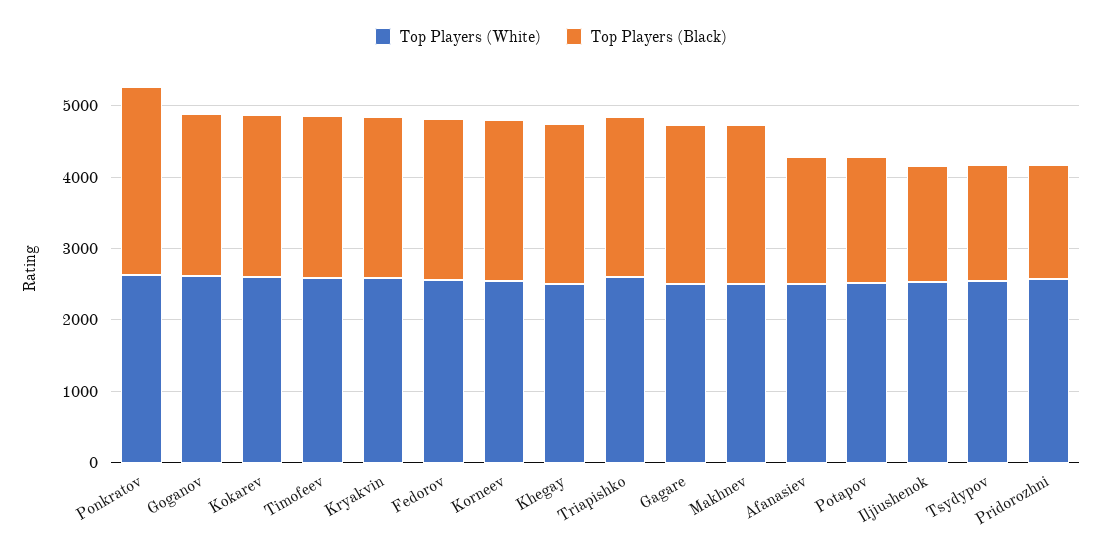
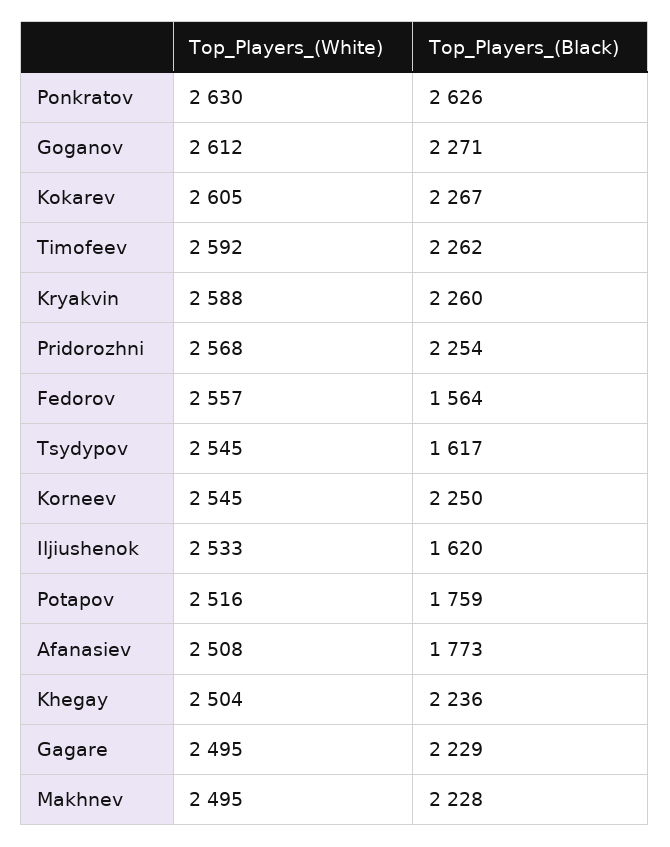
  {
    "Top Players (White)": {
      "Ponkratov": 2630,
      "Goganov": 2612,
      "Kokarev": 2605,
      "Timofeev": 2592,
      "Kryakvin": 2588,
      "Fedorov": 2557,
      "Korneev": 2545,
      "Khegay": 2504,
-     "Triapishko": 2600,
      "Gagare": 2495,
      "Makhnev": 2495,
      "Afanasiev": 2508,
      "Potapov": 2516,
      "Iljiushenok": 2533,
      "Tsydypov": 2545,
      "Pridorozhni": 2568
    },
    "Top Players (Black)": {
      "Ponkratov": 2626,
      "Goganov": 2271,
      "Kokarev": 2267,
      "Timofeev": 2262,
      "Kryakvin": 2260,
-     "Fedorov": 2200,
+     "Fedorov": 1564,
      "Korneev": 2250,
      "Khegay": 2236,
-     "Triapishko": 2200,
      "Gagare": 2229,
      "Makhnev": 2228,
      "Afanasiev": 1773,
      "Potapov": 1759,
      "Iljiushenok": 1620,
      "Tsydypov": 1617,
-     "Pridorozhni": 1600
+     "Pridorozhni": 2254
    }
  }

